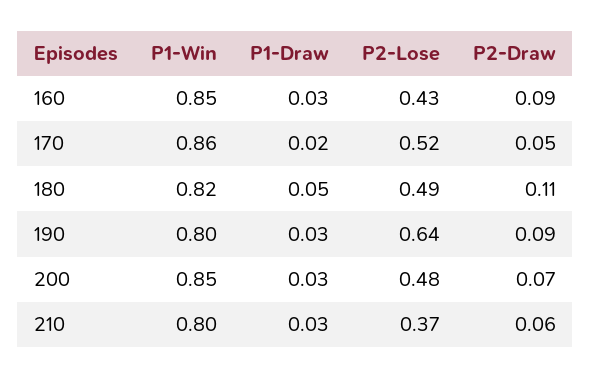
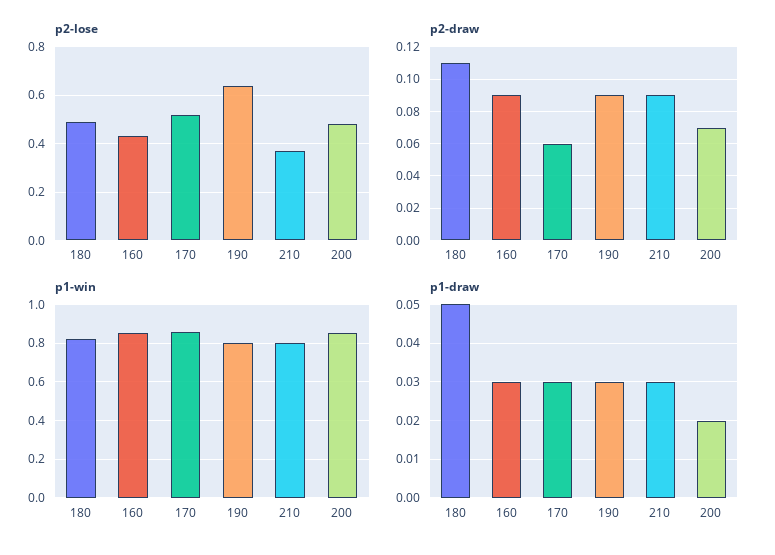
  {
    "P1-Win": {
      "160": 0.85,
      "170": 0.86,
      "180": 0.82,
      "190": 0.8,
      "200": 0.85,
      "210": 0.8
    },
    "P1-Draw": {
      "160": 0.03,
-     "170": 0.02,
+     "170": 0.03,
      "180": 0.05,
      "190": 0.03,
-     "200": 0.03,
+     "200": 0.02,
      "210": 0.03
    },
    "P2-Lose": {
      "160": 0.43,
      "170": 0.52,
      "180": 0.49,
      "190": 0.64,
      "200": 0.48,
      "210": 0.37
    },
    "P2-Draw": {
      "160": 0.09,
-     "170": 0.05,
+     "170": 0.06,
      "180": 0.11,
      "190": 0.09,
      "200": 0.07,
-     "210": 0.06
+     "210": 0.09
    }
  }

